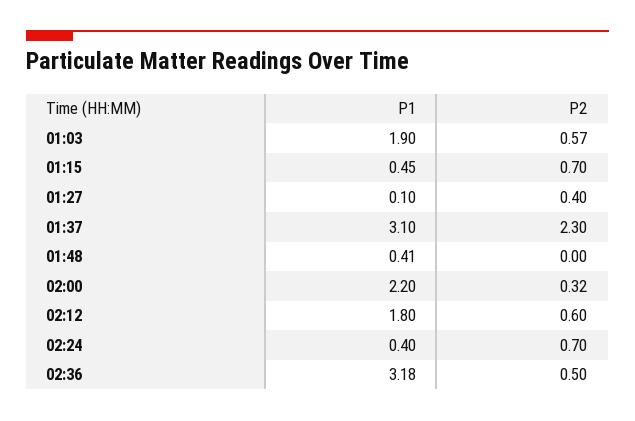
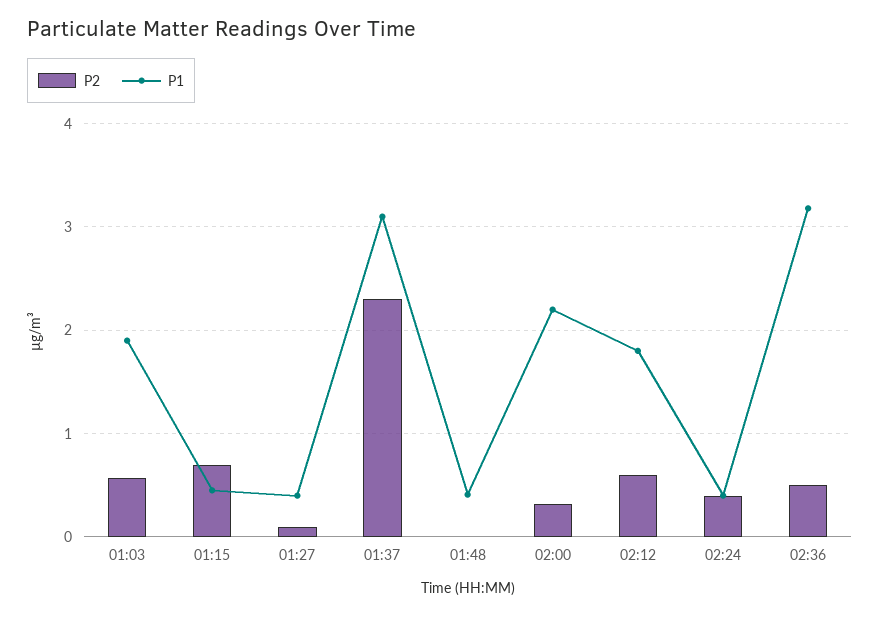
  {
    "P1": {
      "01:03": 1.9,
      "01:15": 0.45,
-     "01:27": 0.1,
+     "01:27": 0.4,
      "01:37": 3.1,
      "01:48": 0.41,
      "02:00": 2.2,
      "02:12": 1.8,
      "02:24": 0.4,
      "02:36": 3.18
    },
    "P2": {
      "01:03": 0.57,
      "01:15": 0.7,
-     "01:27": 0.4,
+     "01:27": 0.1,
      "01:37": 2.3,
      "01:48": 0,
      "02:00": 0.32,
      "02:12": 0.6,
-     "02:24": 0.7,
+     "02:24": 0.4,
      "02:36": 0.5
    }
  }

